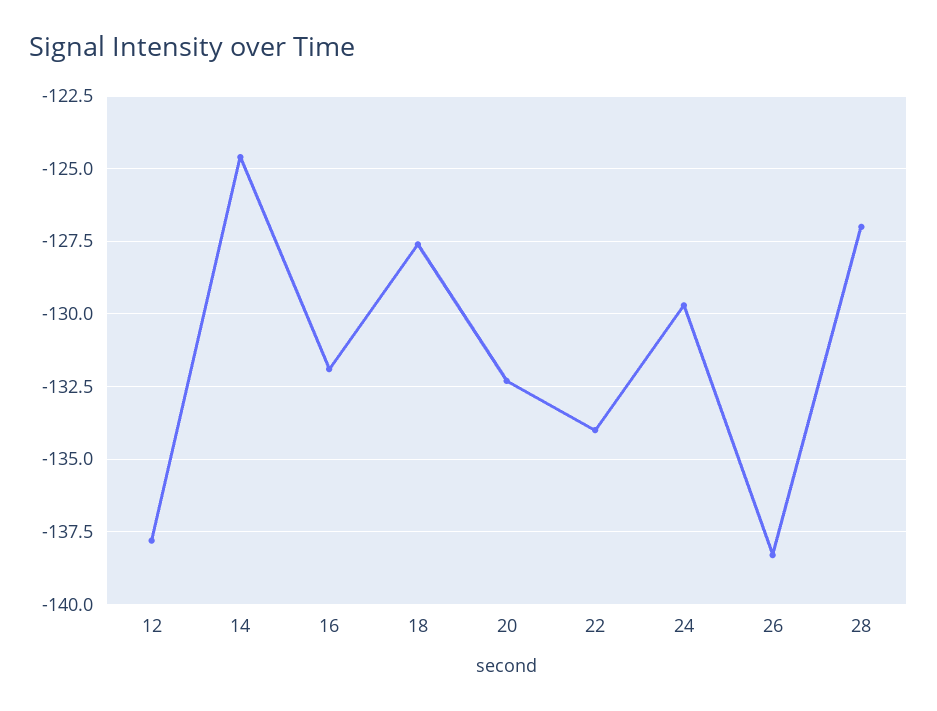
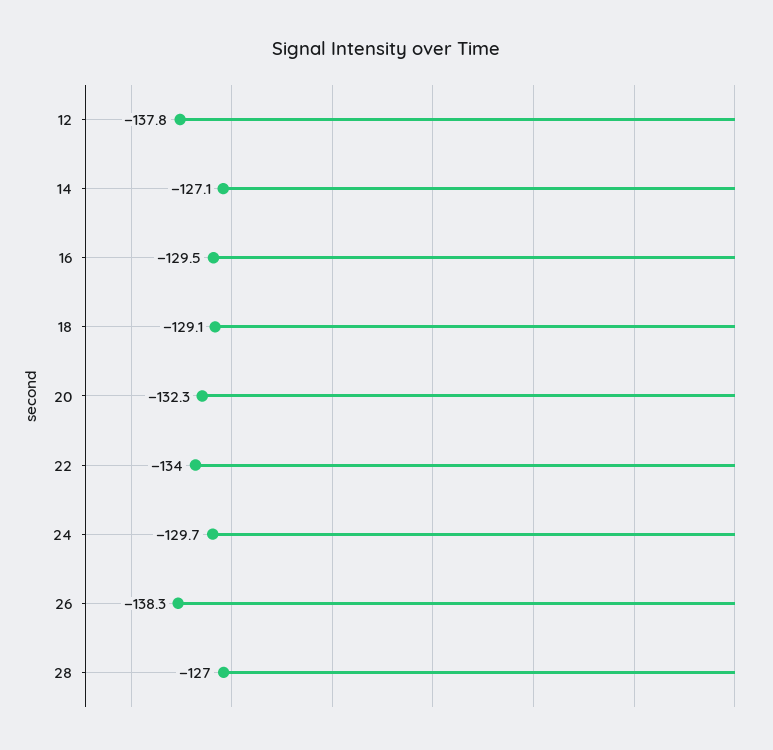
  {
    "12": -137.8,
-   "14": -124.5,
+   "14": -127.1,
-   "16": -132,
+   "16": -129.5,
-   "18": -127.5,
+   "18": -129.1,
    "20": -132.3,
    "22": -134,
    "24": -129.7,
    "26": -138.3,
    "28": -127
  }

